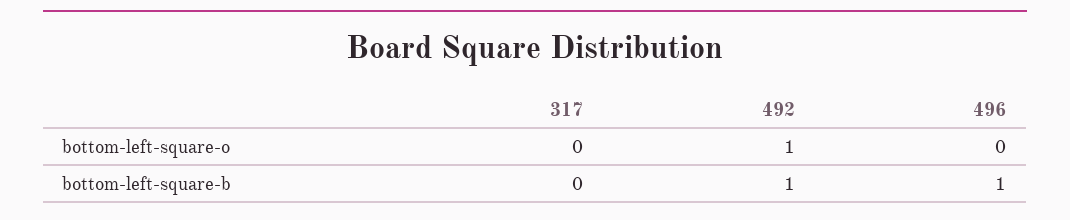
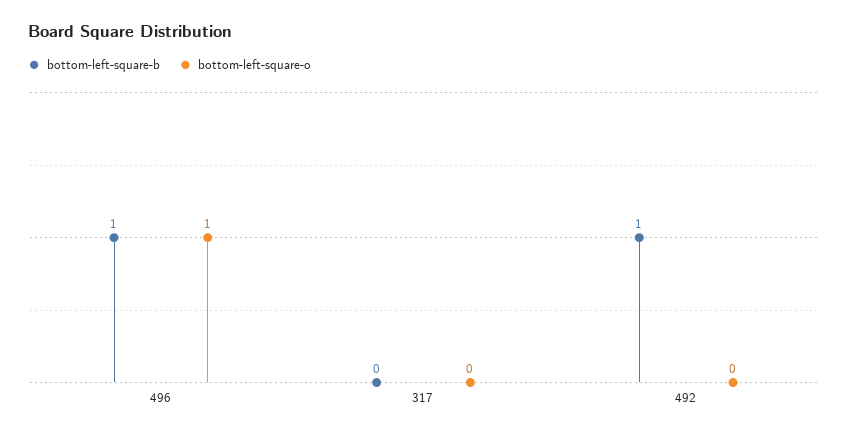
  {
    "bottom-left-square-o": {
      "317": 0,
-     "492": 1,
+     "492": 0,
-     "496": 0
+     "496": 1
    },
    "bottom-left-square-b": {
      "317": 0,
      "492": 1,
      "496": 1
    }
  }

